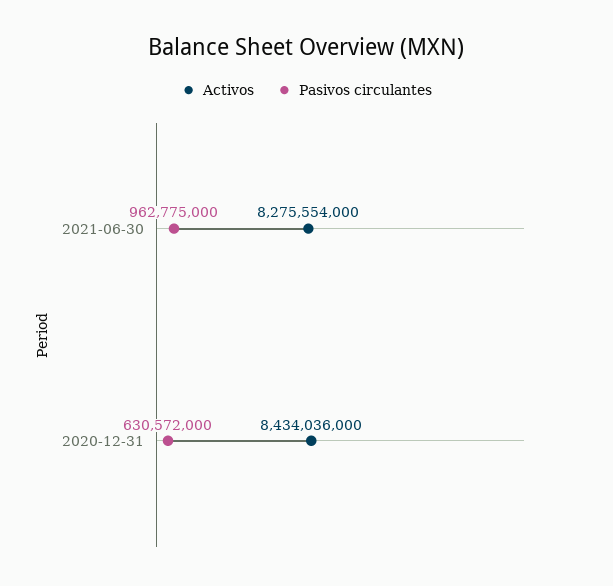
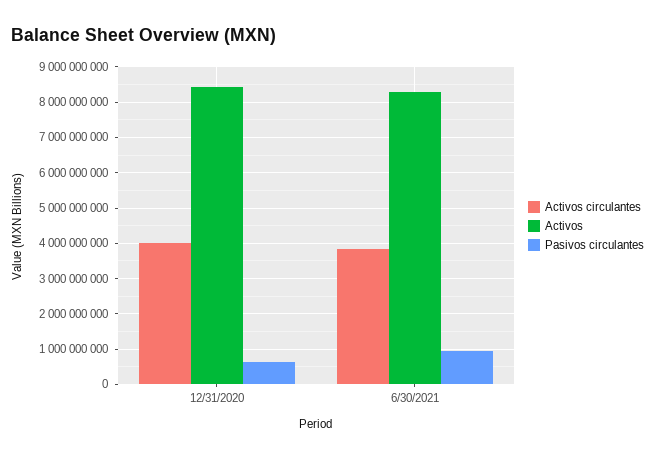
  {
    "Activos": {
      "2021-06-30": 8275554000,
      "2020-12-31": 8434036000
    },
    "Pasivos circulantes": {
      "2021-06-30": 962775000,
      "2020-12-31": 630572000
-   }
+   },
+   "Activos circulantes": {
+     "2020-12-31": 4000000000,
+     "2021-06-30": 3800000000
+   }
  }

